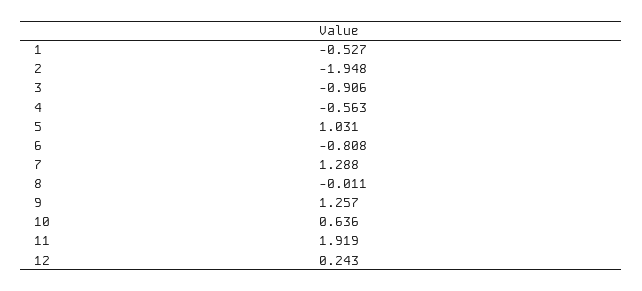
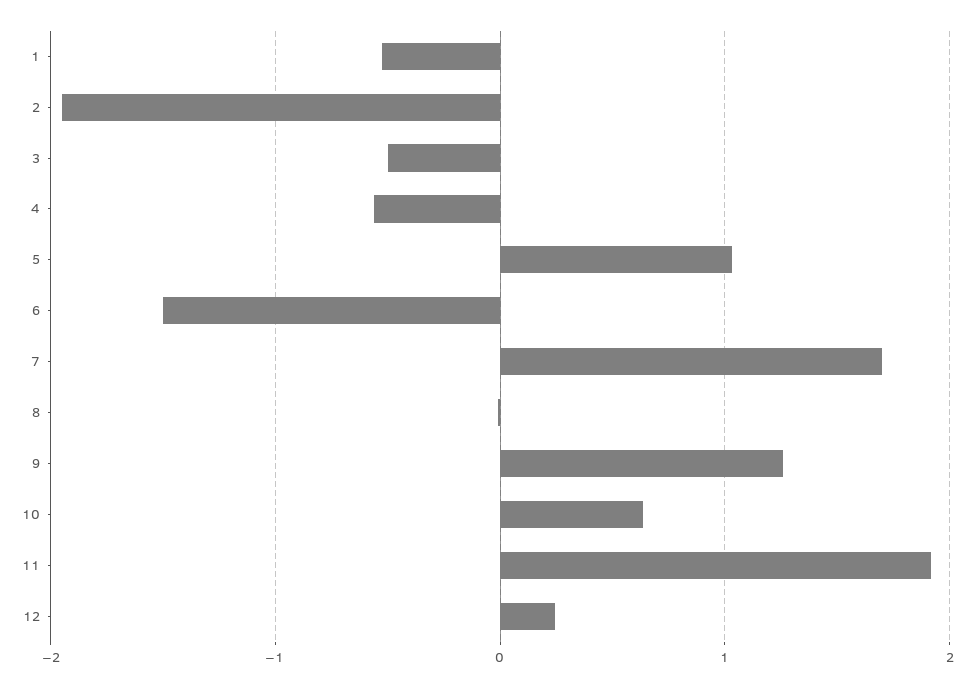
  {
    "1": -0.527,
    "2": -1.948,
-   "3": -0.906,
+   "3": -0.5,
    "4": -0.563,
    "5": 1.031,
-   "6": -0.808,
+   "6": -1.5,
-   "7": 1.288,
+   "7": 1.7,
    "8": -0.011,
    "9": 1.257,
    "10": 0.636,
    "11": 1.919,
    "12": 0.243
  }

